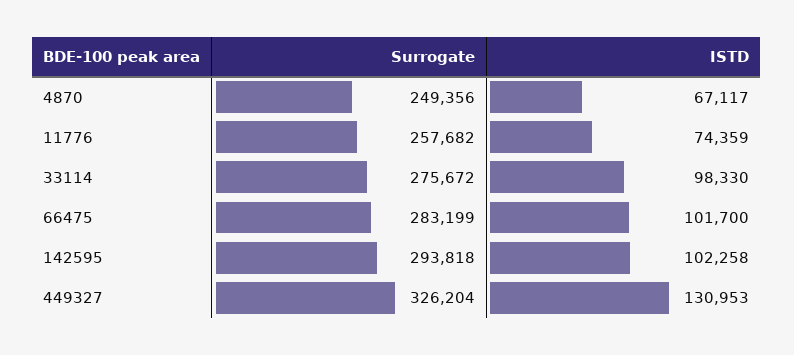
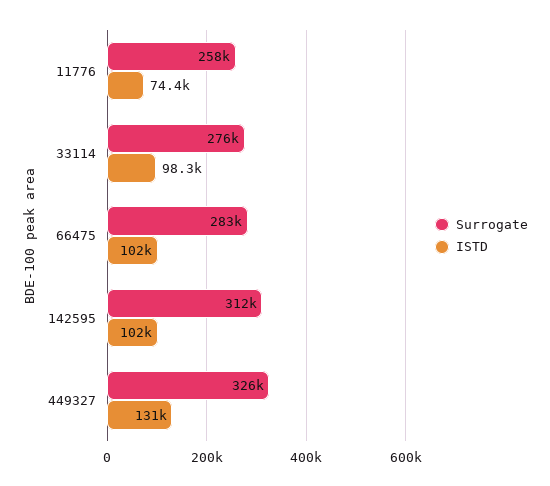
  {
    "Surrogate": {
-     "4870": 249356,
      "11776": 257682,
      "33114": 275672,
      "66475": 283199,
-     "142595": 293818,
+     "142595": 312000,
      "449327": 326204
    },
    "ISTD": {
-     "4870": 67117,
      "11776": 74359,
      "33114": 98330,
      "66475": 101700,
      "142595": 102258,
      "449327": 130953
    }
  }

